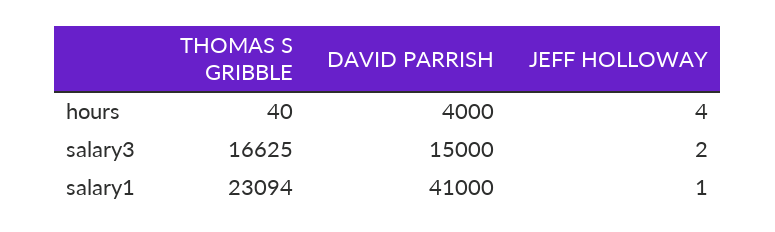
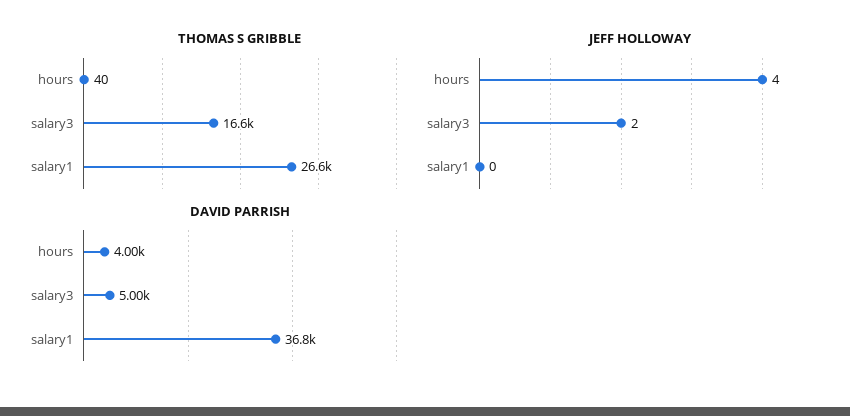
  {
    "THOMAS S GRIBBLE": {
      "hours": 40,
      "salary3": 16625,
-     "salary1": 23094
+     "salary1": 26600
    },
    "DAVID PARRISH": {
      "hours": 4000,
-     "salary3": 15000,
+     "salary3": 5000,
-     "salary1": 41000
+     "salary1": 36800
    },
    "JEFF HOLLOWAY": {
      "hours": 4,
      "salary3": 2,
-     "salary1": 1
+     "salary1": 0
    }
  }

